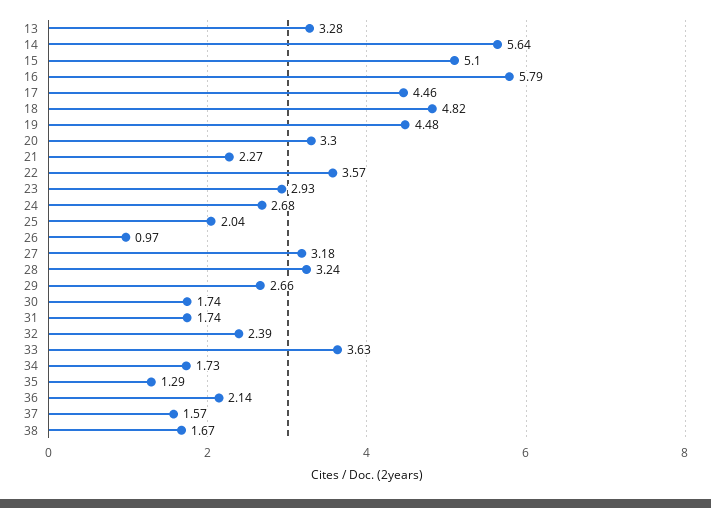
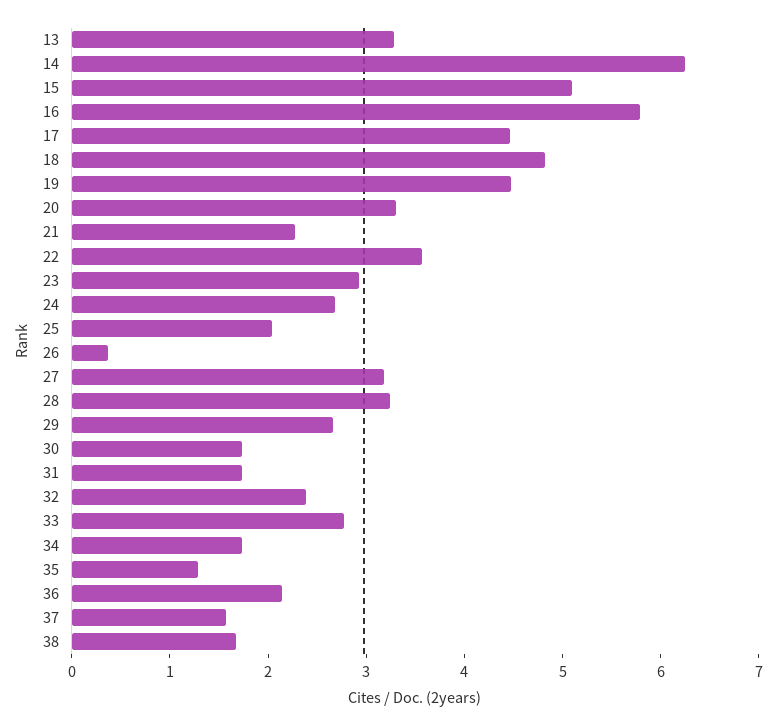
  {
    "13": 3.28,
-   "14": 5.64,
+   "14": 6.2,
    "15": 5.1,
    "16": 5.79,
    "17": 4.46,
    "18": 4.82,
    "19": 4.48,
    "20": 3.3,
    "21": 2.27,
    "22": 3.57,
    "23": 2.93,
    "24": 2.68,
    "25": 2.04,
-   "26": 0.97,
+   "26": 0.4,
    "27": 3.18,
    "28": 3.24,
    "29": 2.66,
    "30": 1.74,
    "31": 1.74,
    "32": 2.39,
-   "33": 3.63,
+   "33": 2.8,
    "34": 1.73,
    "35": 1.29,
    "36": 2.14,
    "37": 1.57,
    "38": 1.67
  }

